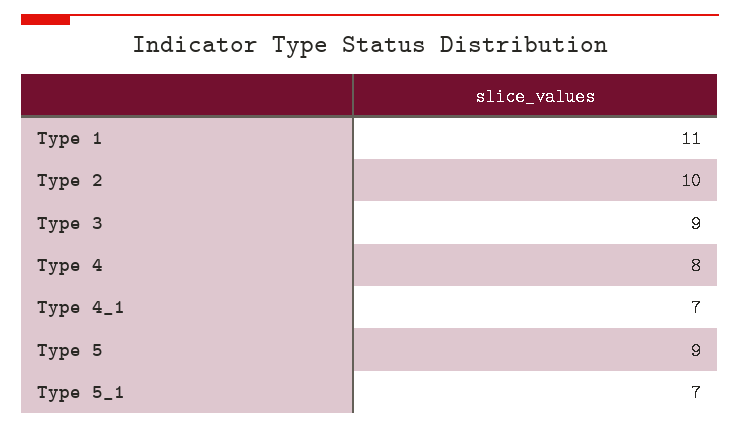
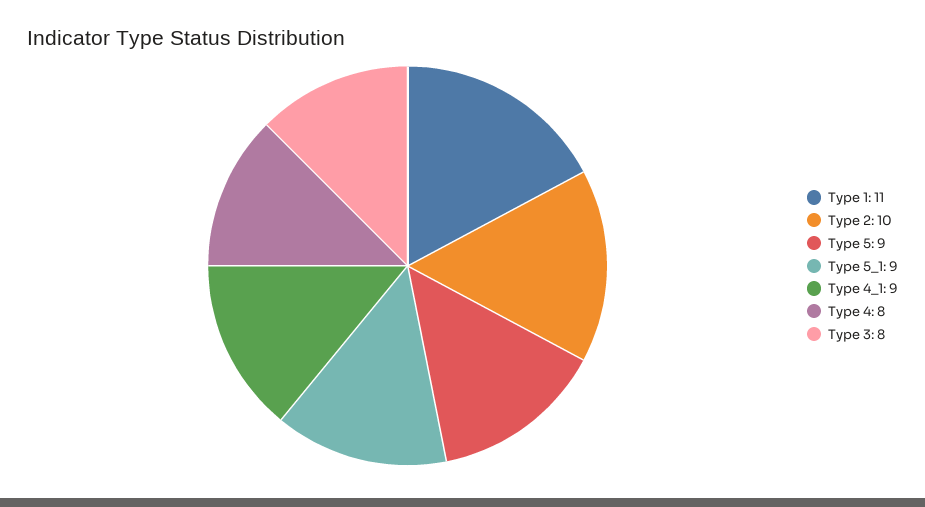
  {
    "Type 1": 11,
    "Type 2": 10,
-   "Type 3": 9,
+   "Type 3": 8,
    "Type 4": 8,
-   "Type 4_1": 7,
+   "Type 4_1": 9,
    "Type 5": 9,
-   "Type 5_1": 7
+   "Type 5_1": 9
  }

